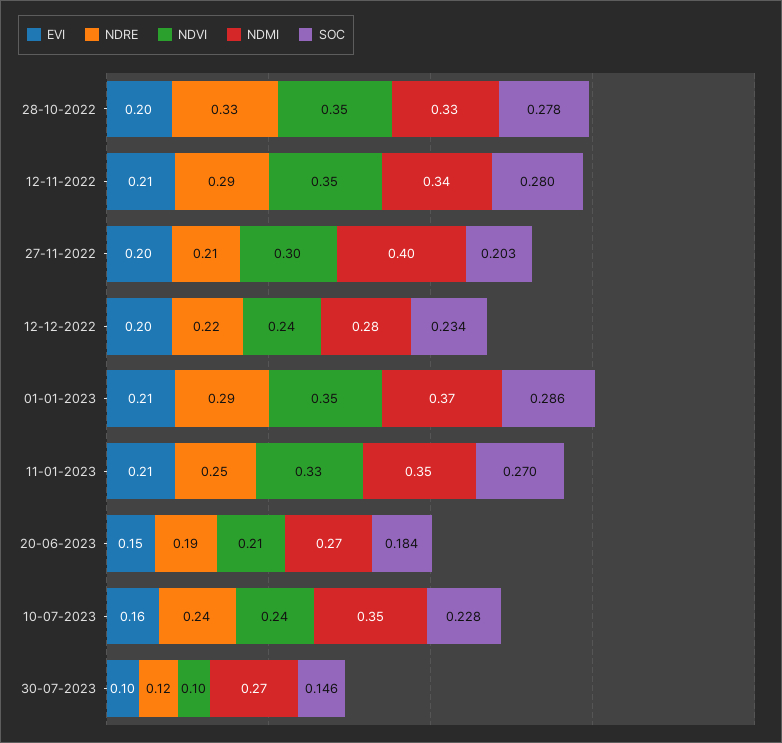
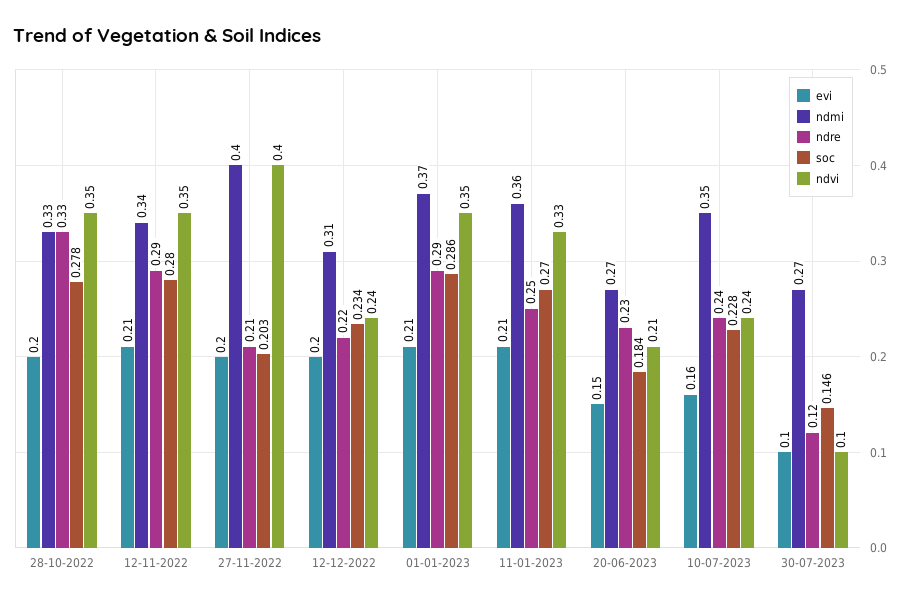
  {
    "EVI": {
      "28-10-2022": 0.2,
      "12-11-2022": 0.21,
      "27-11-2022": 0.2,
      "12-12-2022": 0.2,
      "01-01-2023": 0.21,
      "11-01-2023": 0.21,
      "20-06-2023": 0.15,
      "10-07-2023": 0.16,
      "30-07-2023": 0.1
    },
    "NDRE": {
      "28-10-2022": 0.33,
      "12-11-2022": 0.29,
      "27-11-2022": 0.21,
      "12-12-2022": 0.22,
      "01-01-2023": 0.29,
      "11-01-2023": 0.25,
-     "20-06-2023": 0.19,
+     "20-06-2023": 0.23,
      "10-07-2023": 0.24,
      "30-07-2023": 0.12
    },
    "NDVI": {
      "28-10-2022": 0.35,
      "12-11-2022": 0.35,
-     "27-11-2022": 0.3,
+     "27-11-2022": 0.4,
      "12-12-2022": 0.24,
      "01-01-2023": 0.35,
      "11-01-2023": 0.33,
      "20-06-2023": 0.21,
      "10-07-2023": 0.24,
      "30-07-2023": 0.1
    },
    "NDMI": {
      "28-10-2022": 0.33,
      "12-11-2022": 0.34,
      "27-11-2022": 0.4,
-     "12-12-2022": 0.28,
+     "12-12-2022": 0.31,
      "01-01-2023": 0.37,
-     "11-01-2023": 0.35,
+     "11-01-2023": 0.36,
      "20-06-2023": 0.27,
      "10-07-2023": 0.35,
      "30-07-2023": 0.27
    },
    "SOC": {
      "28-10-2022": 0.278,
      "12-11-2022": 0.28,
      "27-11-2022": 0.203,
      "12-12-2022": 0.234,
      "01-01-2023": 0.286,
      "11-01-2023": 0.27,
      "20-06-2023": 0.184,
      "10-07-2023": 0.228,
      "30-07-2023": 0.146
    }
  }

